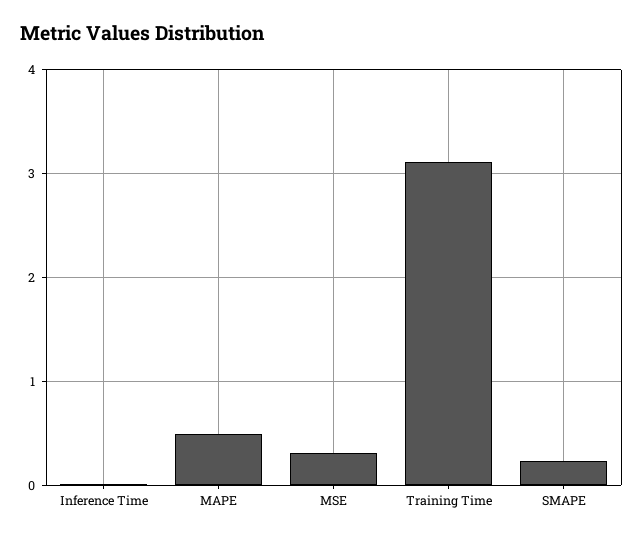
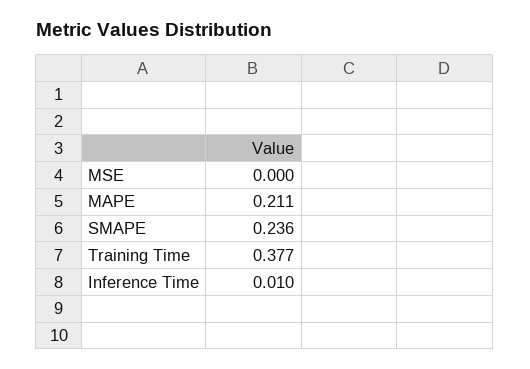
  {
    "Inference Time": 0.01,
-   "MAPE": 0.5,
+   "MAPE": 0.211,
-   "MSE": 0.3,
+   "MSE": 0,
-   "Training Time": 3.1,
+   "Training Time": 0.377,
    "SMAPE": 0.236
  }

